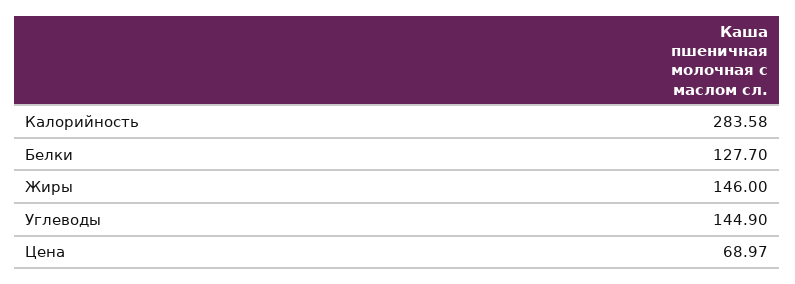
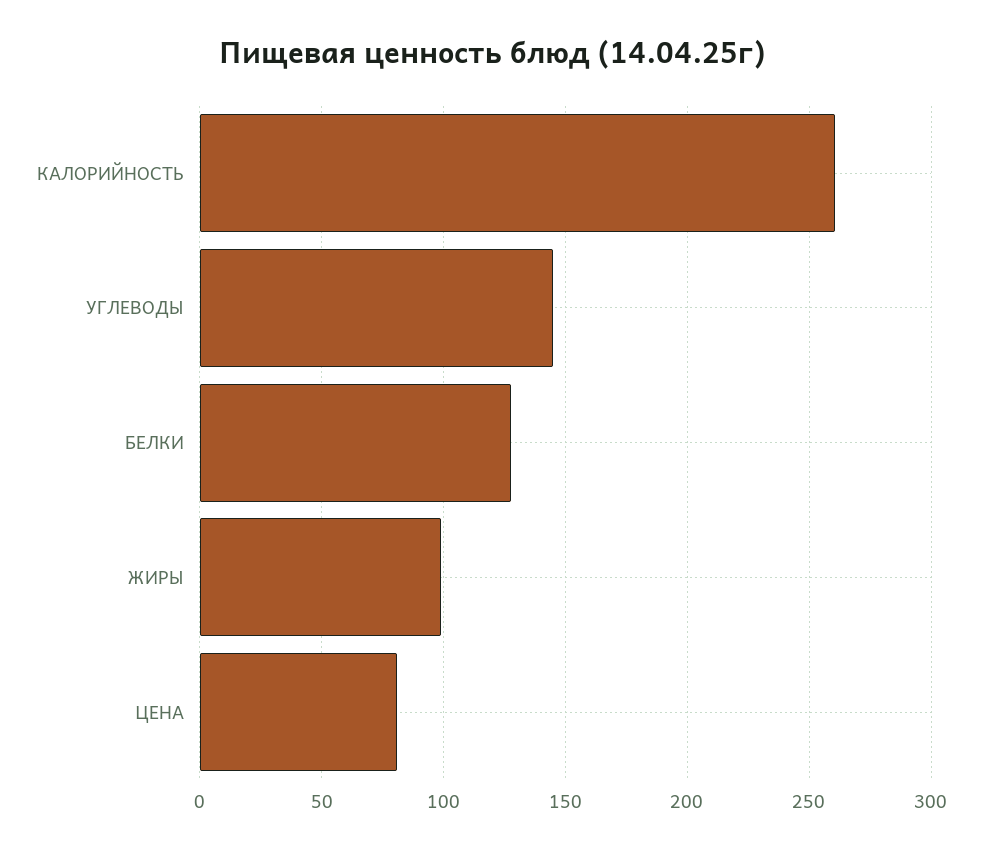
  {
-   "Калорийность": 283.58,
+   "Калорийность": 260,
    "Белки": 127.7,
-   "Жиры": 146,
+   "Жиры": 100,
    "Углеводы": 144.9,
-   "Цена": 68.97
+   "Цена": 80
  }

